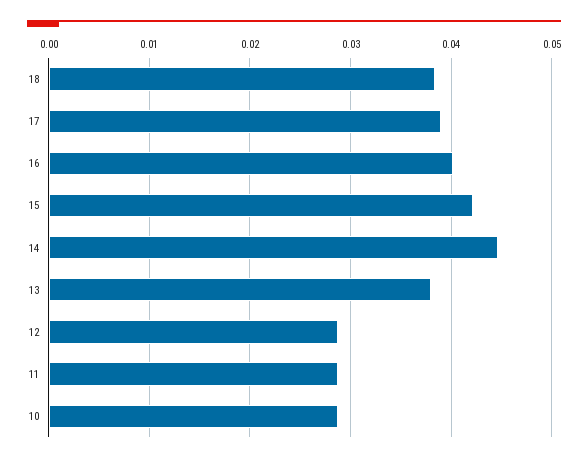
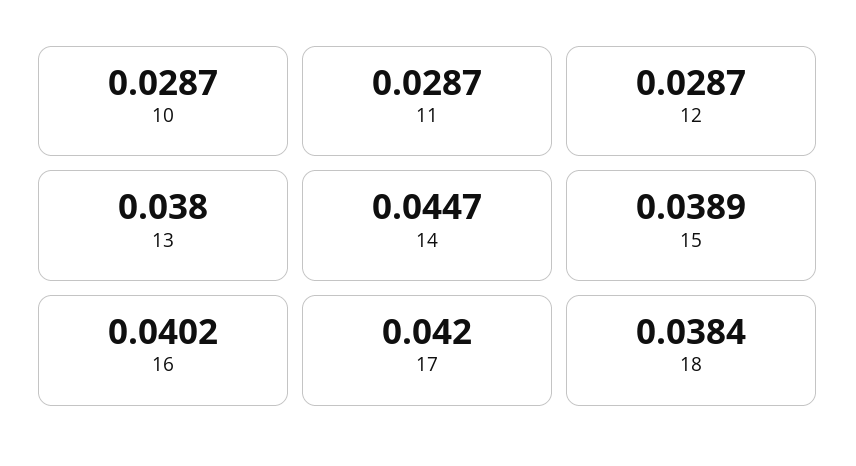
  {
    "18": 0.0384,
-   "17": 0.039,
+   "17": 0.042,
    "16": 0.0402,
-   "15": 0.042,
+   "15": 0.0389,
    "14": 0.0447,
    "13": 0.038,
    "12": 0.0287,
    "11": 0.0287,
    "10": 0.0287
  }

